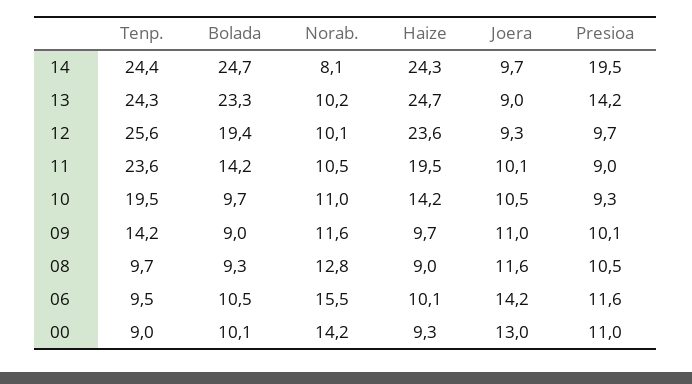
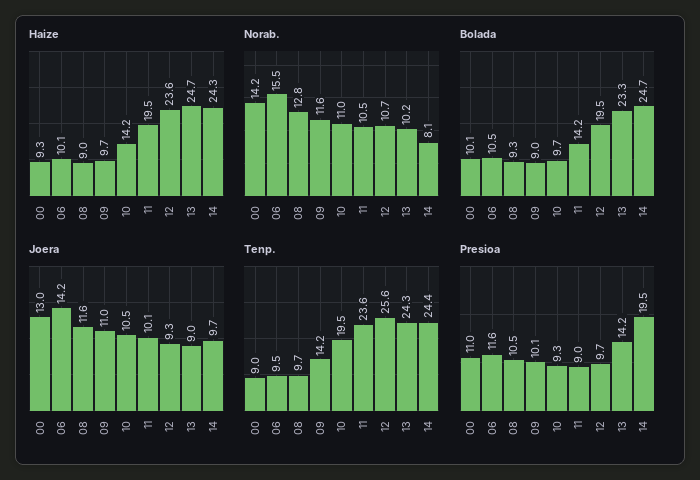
  {
    "Tenp.": {
      "14": 24.4,
      "13": 24.3,
      "12": 25.6,
      "11": 23.6,
      "10": 19.5,
      "09": 14.2,
      "08": 9.7,
      "06": 9.5,
      "00": 9
    },
    "Bolada": {
      "14": 24.7,
      "13": 23.3,
-     "12": 19.4,
+     "12": 19.5,
      "11": 14.2,
      "10": 9.7,
      "09": 9,
      "08": 9.3,
      "06": 10.5,
      "00": 10.1
    },
    "Norab.": {
      "14": 8.1,
      "13": 10.2,
-     "12": 10.1,
+     "12": 10.7,
      "11": 10.5,
      "10": 11,
      "09": 11.6,
      "08": 12.8,
      "06": 15.5,
      "00": 14.2
    },
    "Haize": {
      "14": 24.3,
      "13": 24.7,
      "12": 23.6,
      "11": 19.5,
      "10": 14.2,
      "09": 9.7,
      "08": 9,
      "06": 10.1,
      "00": 9.3
    },
    "Joera": {
      "14": 9.7,
      "13": 9,
      "12": 9.3,
      "11": 10.1,
      "10": 10.5,
      "09": 11,
      "08": 11.6,
      "06": 14.2,
      "00": 13
    },
    "Presioa": {
      "14": 19.5,
      "13": 14.2,
      "12": 9.7,
      "11": 9,
      "10": 9.3,
      "09": 10.1,
      "08": 10.5,
      "06": 11.6,
      "00": 11
    }
  }

